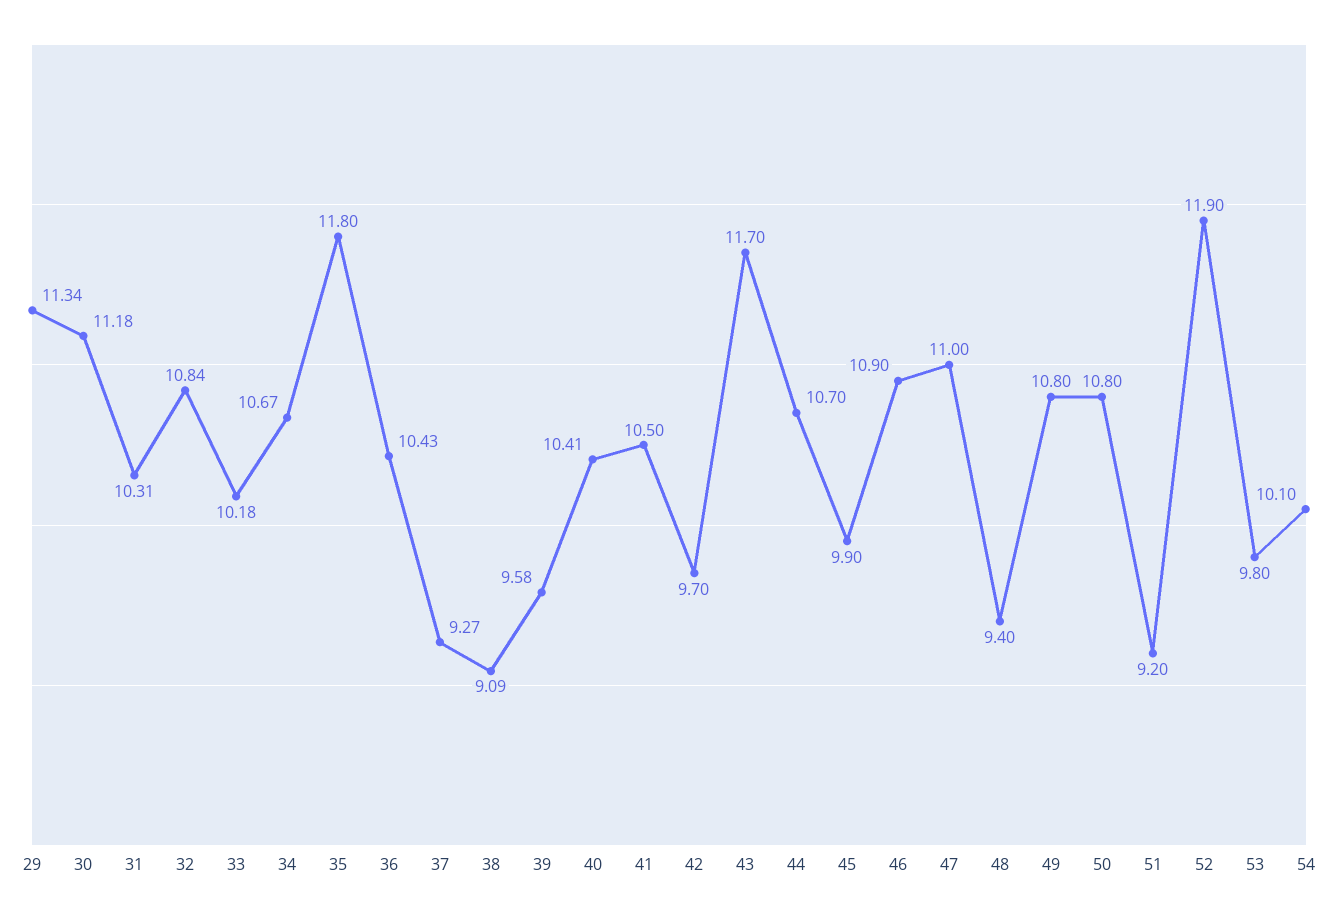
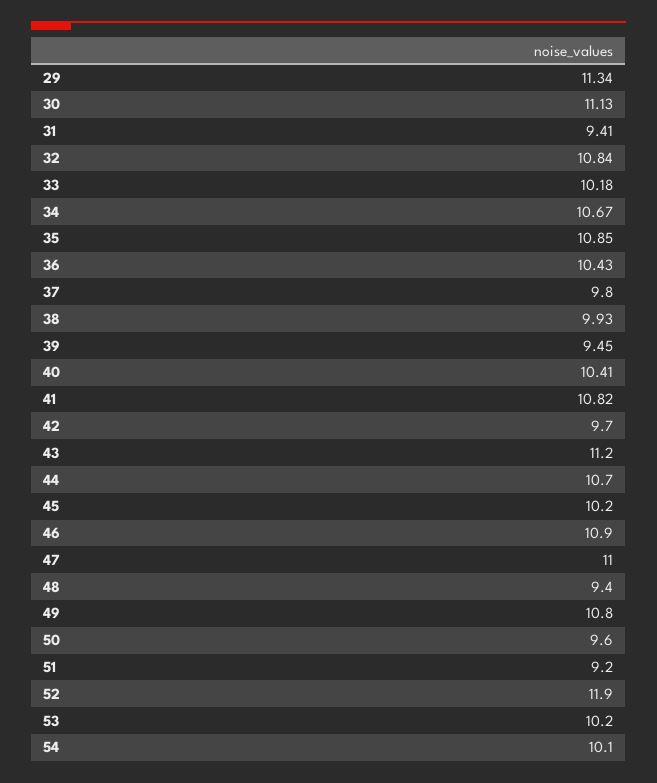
  {
    "29": 11.34,
-   "30": 11.18,
+   "30": 11.13,
-   "31": 10.31,
+   "31": 9.41,
    "32": 10.84,
    "33": 10.18,
    "34": 10.67,
-   "35": 11.8,
+   "35": 10.85,
    "36": 10.43,
-   "37": 9.27,
+   "37": 9.8,
-   "38": 9.09,
+   "38": 9.93,
-   "39": 9.58,
+   "39": 9.45,
    "40": 10.41,
-   "41": 10.5,
+   "41": 10.82,
    "42": 9.7,
-   "43": 11.7,
+   "43": 11.2,
    "44": 10.7,
-   "45": 9.9,
+   "45": 10.2,
    "46": 10.9,
    "47": 11,
    "48": 9.4,
    "49": 10.8,
-   "50": 10.8,
+   "50": 9.6,
    "51": 9.2,
    "52": 11.9,
-   "53": 9.8,
+   "53": 10.2,
    "54": 10.1
  }

